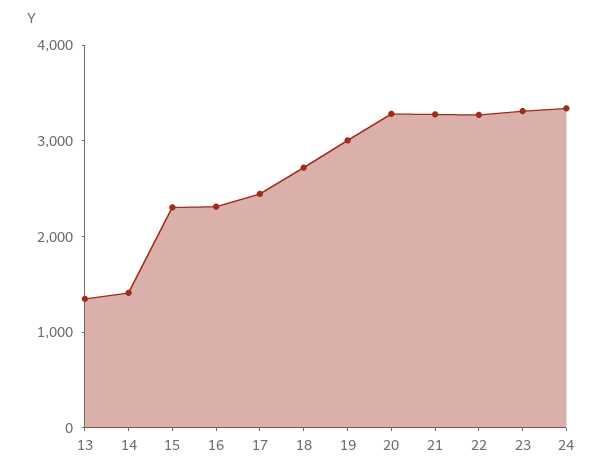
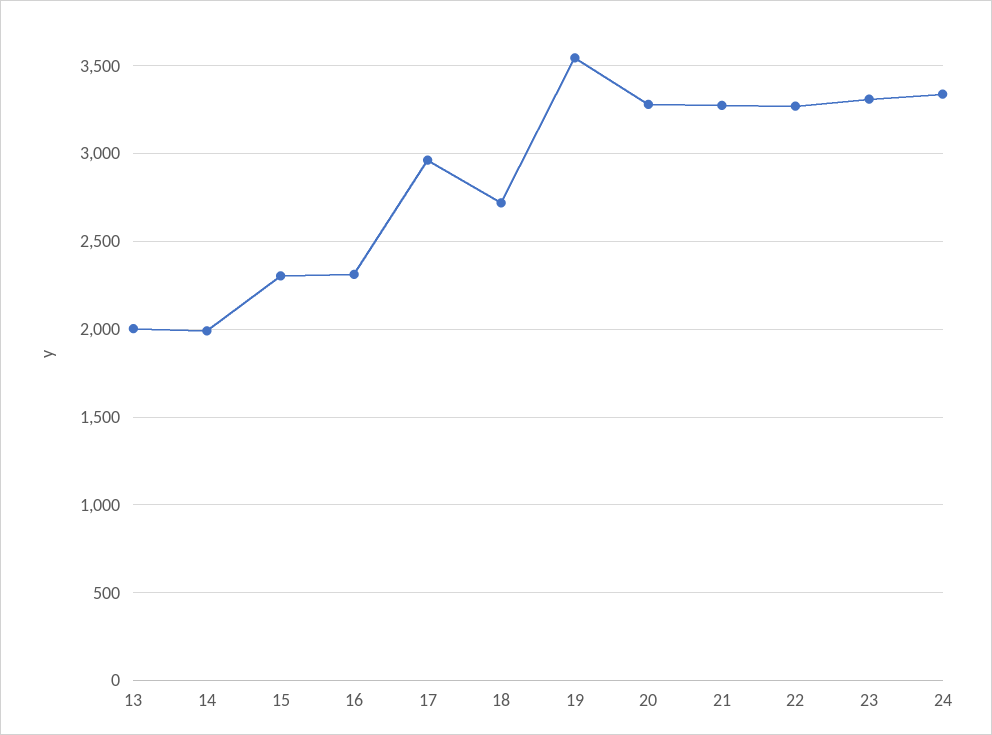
  {
-   "13": 1400,
+   "13": 2000,
-   "14": 1400,
+   "14": 2000,
    "15": 2300,
    "16": 2300,
-   "17": 2400,
+   "17": 2950,
    "18": 2700,
-   "19": 3000,
+   "19": 3550,
    "20": 3300,
    "21": 3300,
    "22": 3250,
    "23": 3300,
    "24": 3350
  }

